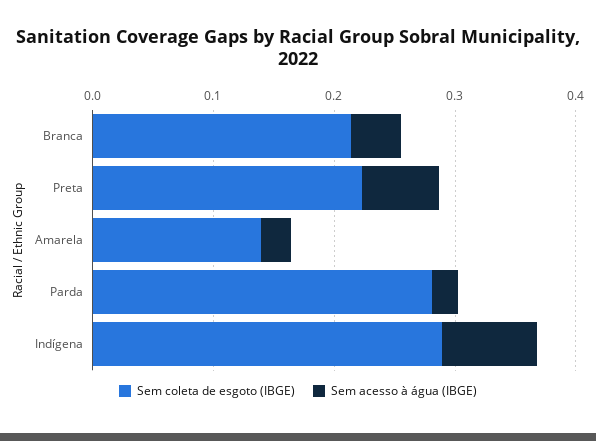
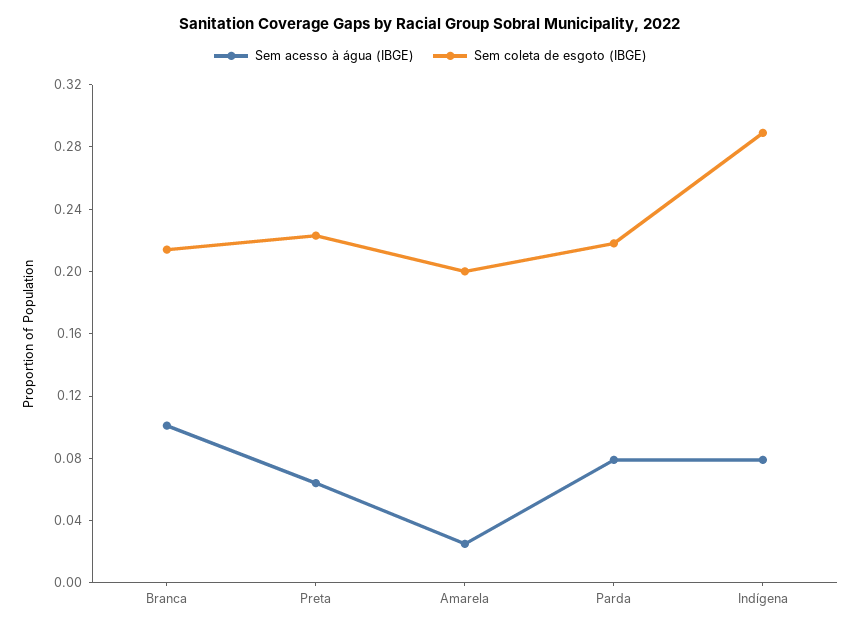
  {
    "Sem coleta de esgoto (IBGE)": {
      "Branca": 0.21,
      "Preta": 0.22,
-     "Amarela": 0.14,
+     "Amarela": 0.2,
-     "Parda": 0.28,
+     "Parda": 0.22,
      "Indígena": 0.29
    },
    "Sem acesso à água (IBGE)": {
-     "Branca": 0.04,
+     "Branca": 0.1,
      "Preta": 0.06,
      "Amarela": 0.03,
-     "Parda": 0.02,
+     "Parda": 0.08,
      "Indígena": 0.08
    }
  }

